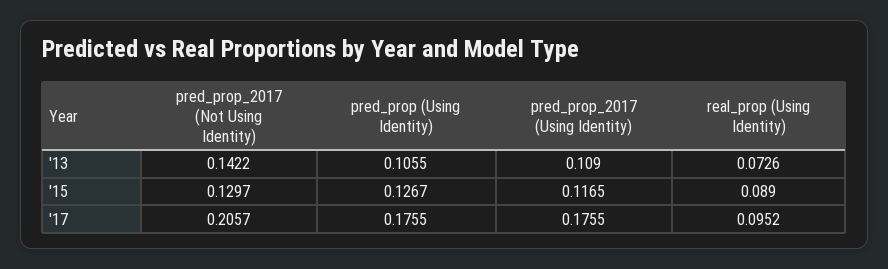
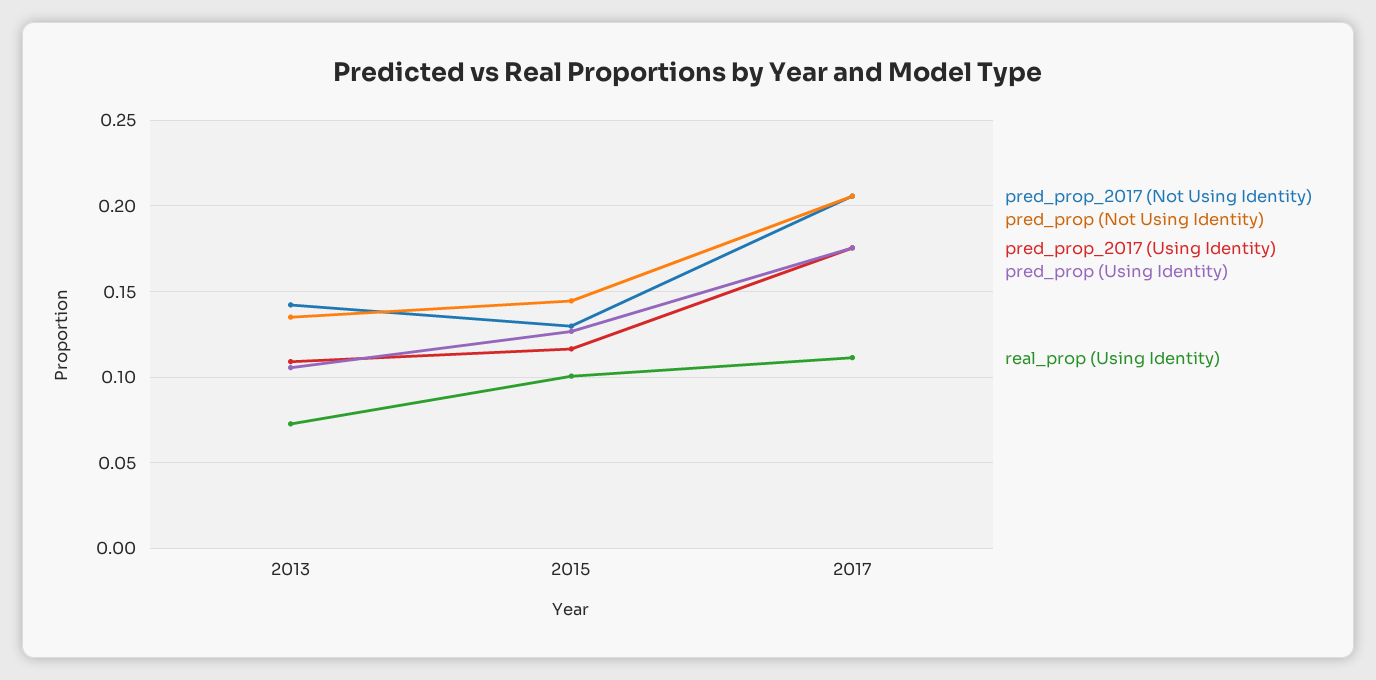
  {
    "pred_prop_2017 (Not Using Identity)": {
      "'13": 0.1422,
      "'15": 0.1297,
      "'17": 0.2057
    },
    "pred_prop (Using Identity)": {
      "'13": 0.1055,
      "'15": 0.1267,
      "'17": 0.1755
    },
    "pred_prop_2017 (Using Identity)": {
      "'13": 0.109,
      "'15": 0.1165,
      "'17": 0.1755
    },
    "real_prop (Using Identity)": {
      "'13": 0.0726,
-     "'15": 0.089,
+     "'15": 0.1,
-     "'17": 0.0952
+     "'17": 0.11
-   }
+   },
+   "pred_prop (Not Using Identity)": {
+     "'13": 0.135,
+     "'15": 0.145,
+     "'17": 0.205
+   }
  }

